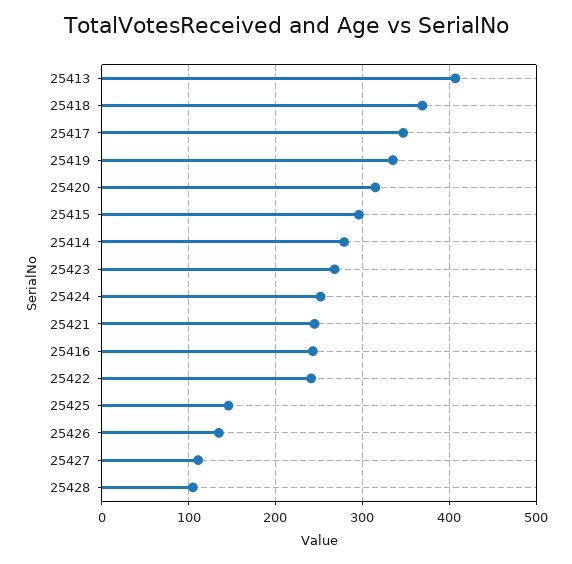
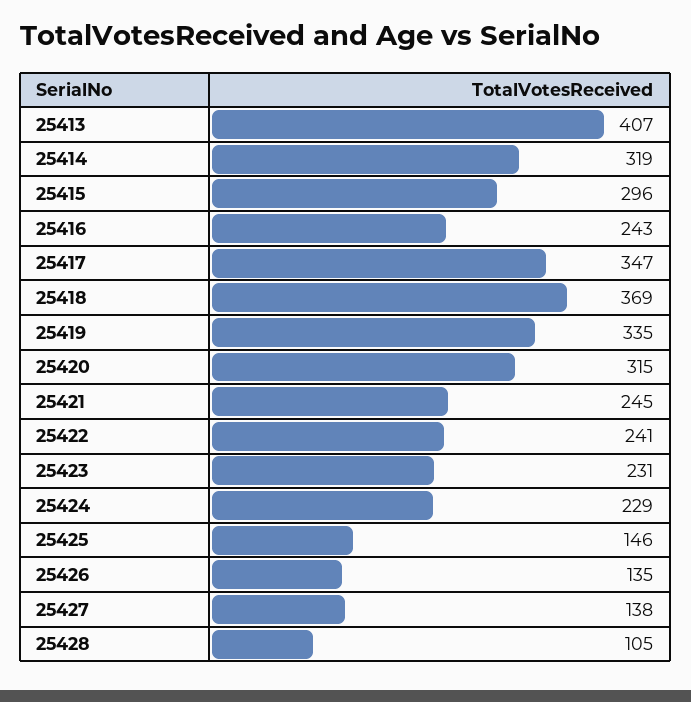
  {
    "25413": 407,
    "25418": 369,
    "25417": 347,
    "25419": 335,
    "25420": 315,
    "25415": 296,
-   "25414": 280,
+   "25414": 319,
-   "25423": 270,
+   "25423": 231,
-   "25424": 250,
+   "25424": 229,
    "25421": 245,
    "25416": 243,
    "25422": 241,
    "25425": 146,
    "25426": 135,
-   "25427": 110,
+   "25427": 138,
    "25428": 105
  }

